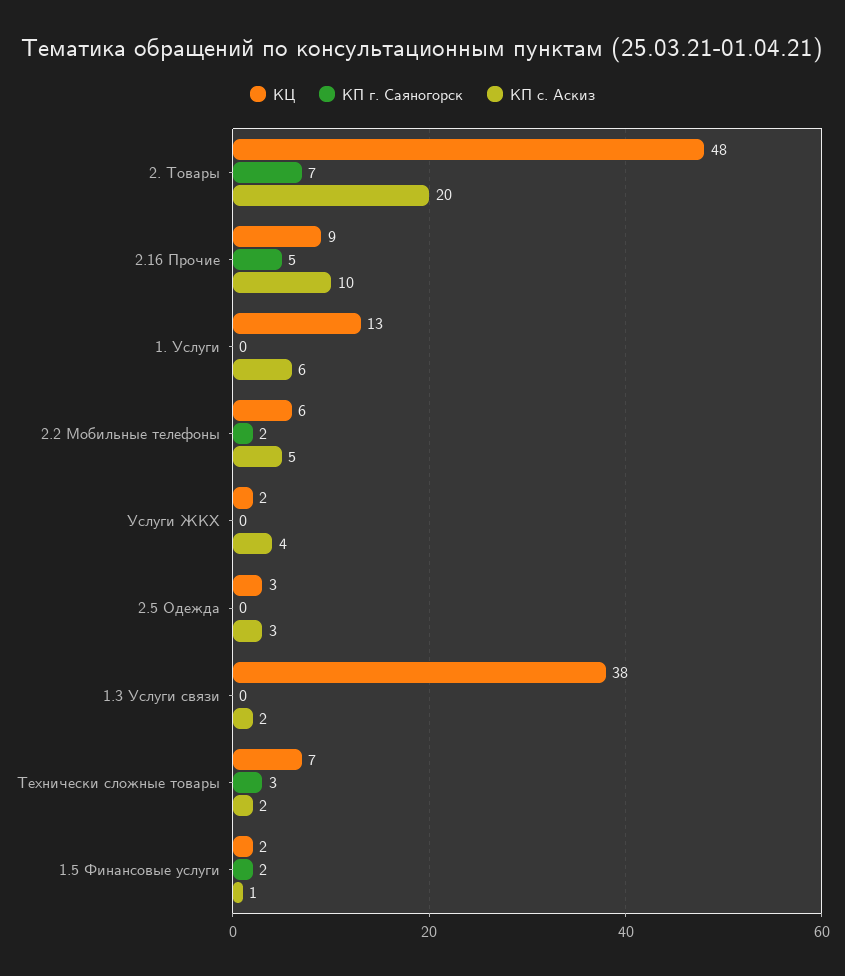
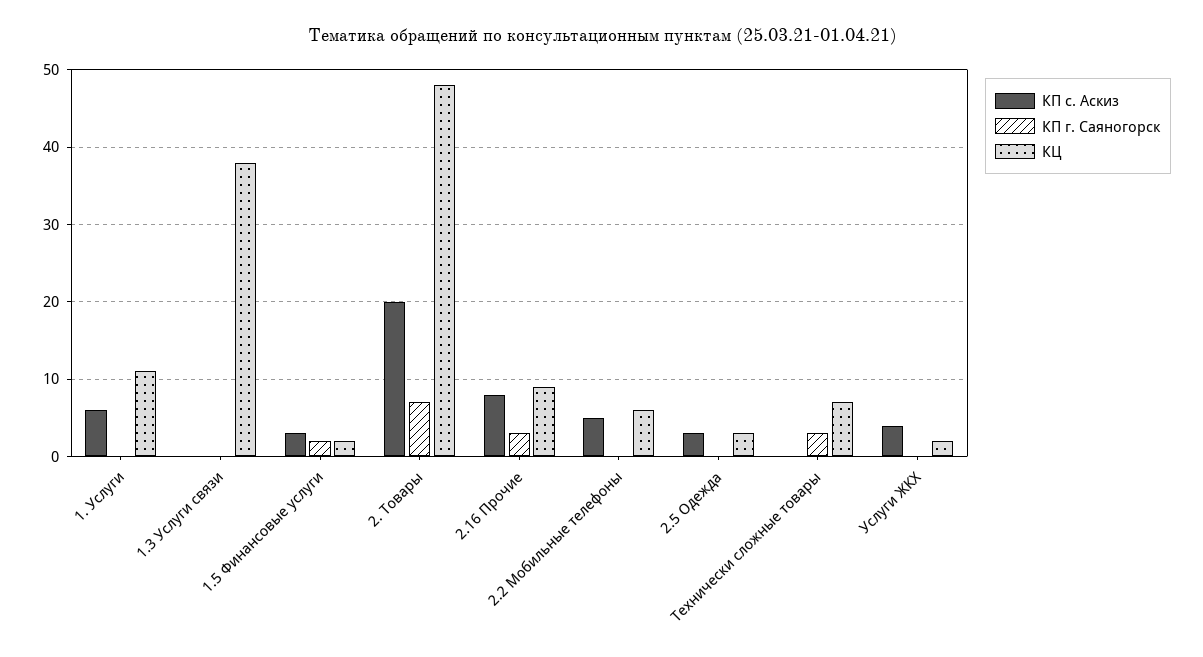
  {
    "КЦ": {
      "2. Товары": 48,
      "2.16 Прочие": 9,
-     "1. Услуги": 13,
+     "1. Услуги": 11,
      "2.2 Мобильные телефоны": 6,
      "Услуги ЖКХ": 2,
      "2.5 Одежда": 3,
      "1.3 Услуги связи": 38,
      "Технически сложные товары": 7,
      "1.5 Финансовые услуги": 2
    },
    "КП г. Саяногорск": {
      "2. Товары": 7,
-     "2.16 Прочие": 5,
+     "2.16 Прочие": 3,
      "1. Услуги": 0,
-     "2.2 Мобильные телефоны": 2,
+     "2.2 Мобильные телефоны": 0,
      "Услуги ЖКХ": 0,
      "2.5 Одежда": 0,
      "1.3 Услуги связи": 0,
      "Технически сложные товары": 3,
      "1.5 Финансовые услуги": 2
    },
    "КП с. Аскиз": {
      "2. Товары": 20,
-     "2.16 Прочие": 10,
+     "2.16 Прочие": 8,
      "1. Услуги": 6,
      "2.2 Мобильные телефоны": 5,
      "Услуги ЖКХ": 4,
      "2.5 Одежда": 3,
-     "1.3 Услуги связи": 2,
+     "1.3 Услуги связи": 0,
-     "Технически сложные товары": 2,
+     "Технически сложные товары": 0,
-     "1.5 Финансовые услуги": 1
+     "1.5 Финансовые услуги": 3
    }
  }

